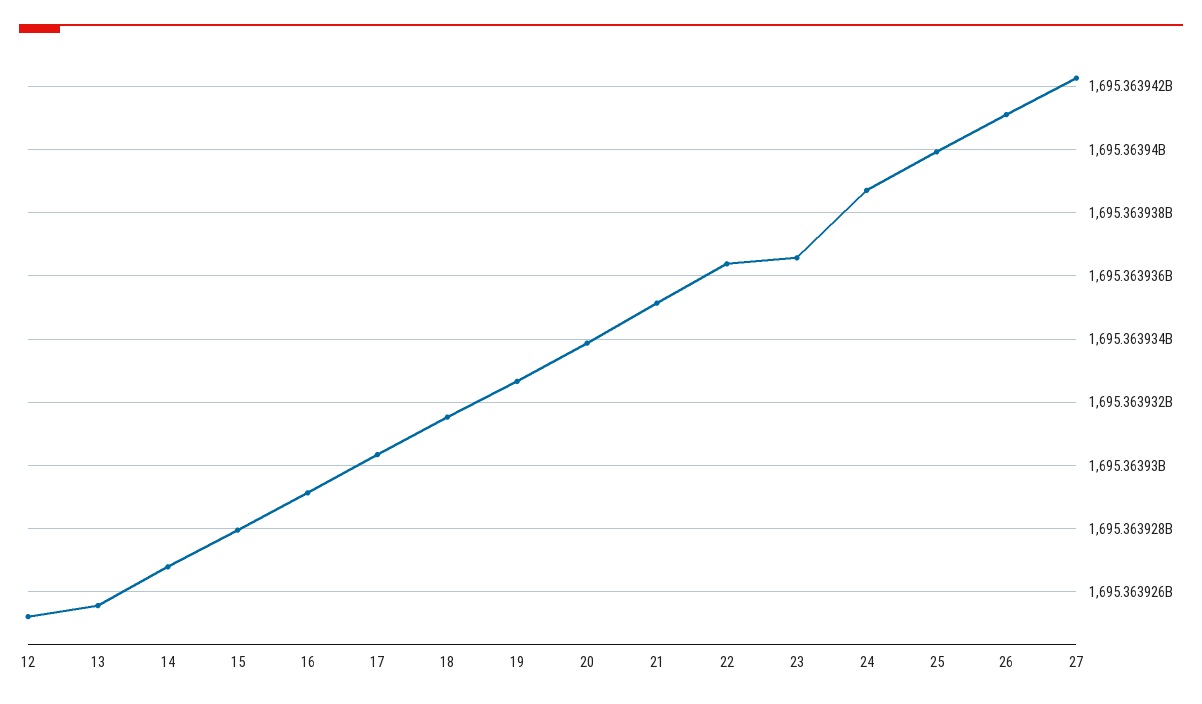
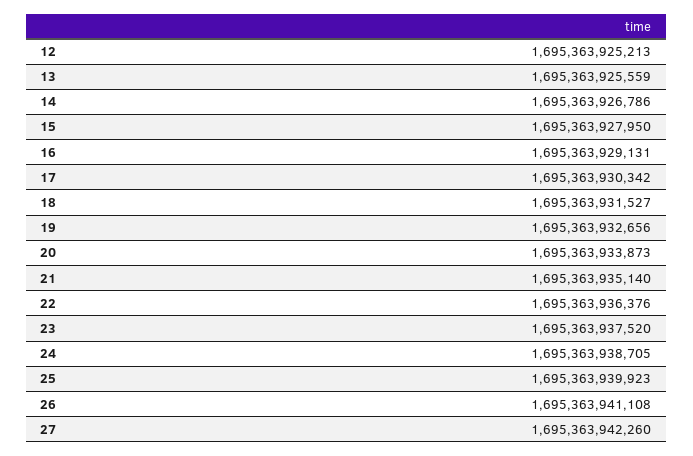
  {
    "12": 1695363925213,
    "13": 1695363925559,
    "14": 1695363926786,
    "15": 1695363927950,
    "16": 1695363929131,
    "17": 1695363930342,
    "18": 1695363931527,
    "19": 1695363932656,
    "20": 1695363933873,
    "21": 1695363935140,
    "22": 1695363936376,
-   "23": 1695363936600,
+   "23": 1695363937520,
    "24": 1695363938705,
    "25": 1695363939923,
    "26": 1695363941108,
    "27": 1695363942260
  }

